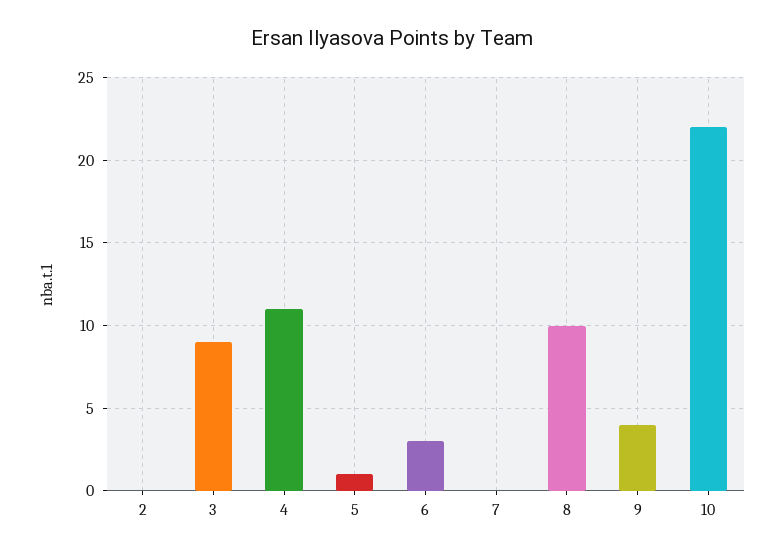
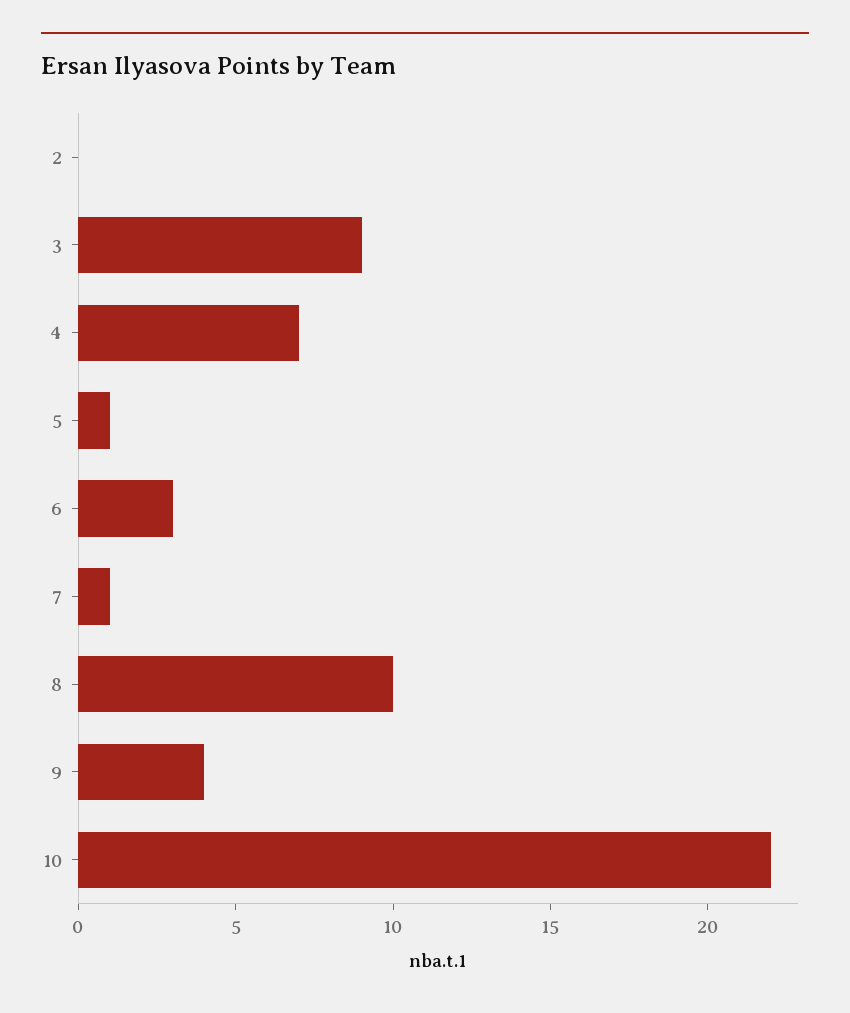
  {
    "2": 0,
    "3": 9,
-   "4": 11,
+   "4": 7,
    "5": 1,
    "6": 3,
-   "7": 0,
+   "7": 1,
    "8": 10,
    "9": 4,
    "10": 22
  }

